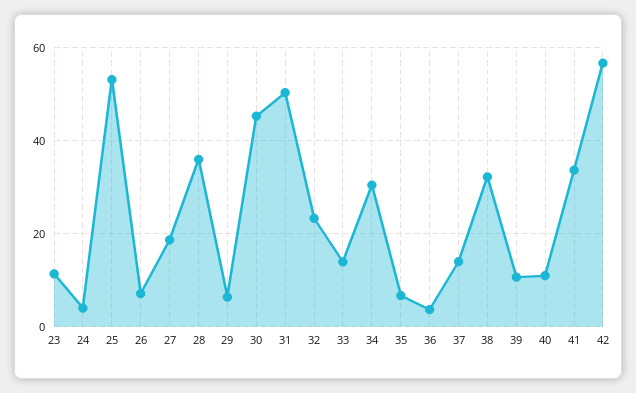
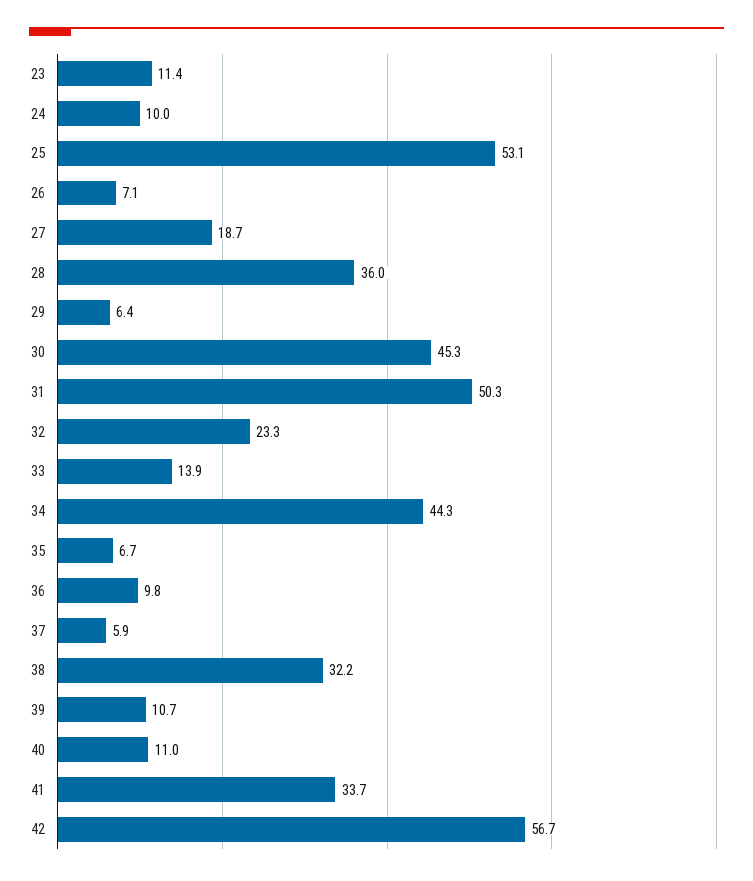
  {
    "23": 11.4,
-   "24": 4,
+   "24": 10,
    "25": 53.1,
    "26": 7.1,
    "27": 18.7,
    "28": 36,
    "29": 6.4,
    "30": 45.3,
    "31": 50.3,
    "32": 23.3,
    "33": 13.9,
-   "34": 30,
+   "34": 44.3,
    "35": 6.7,
-   "36": 4,
+   "36": 9.8,
-   "37": 14,
+   "37": 5.9,
    "38": 32.2,
    "39": 10.7,
    "40": 11,
    "41": 33.7,
    "42": 56.7
  }

